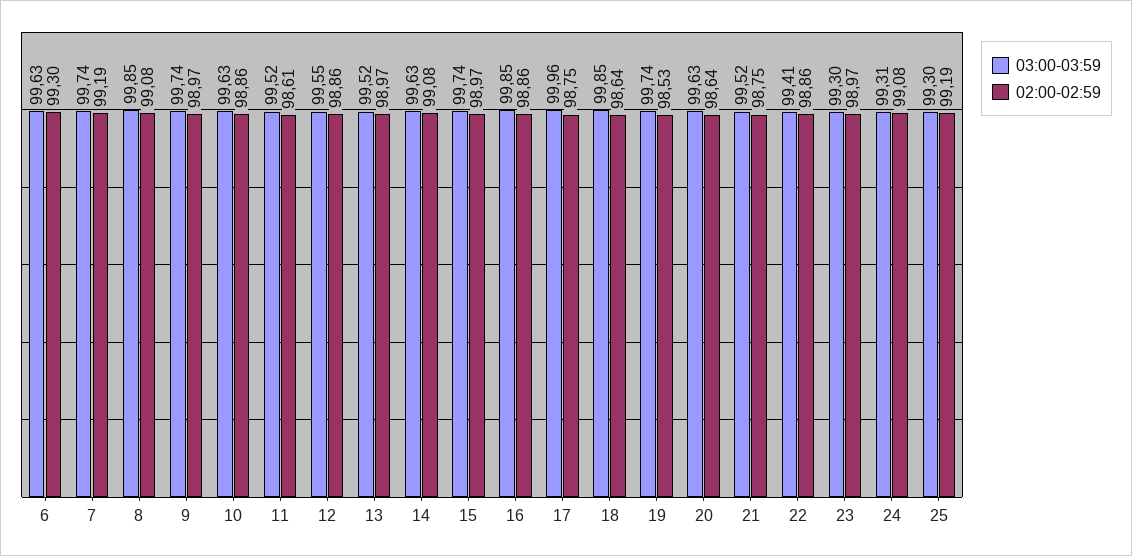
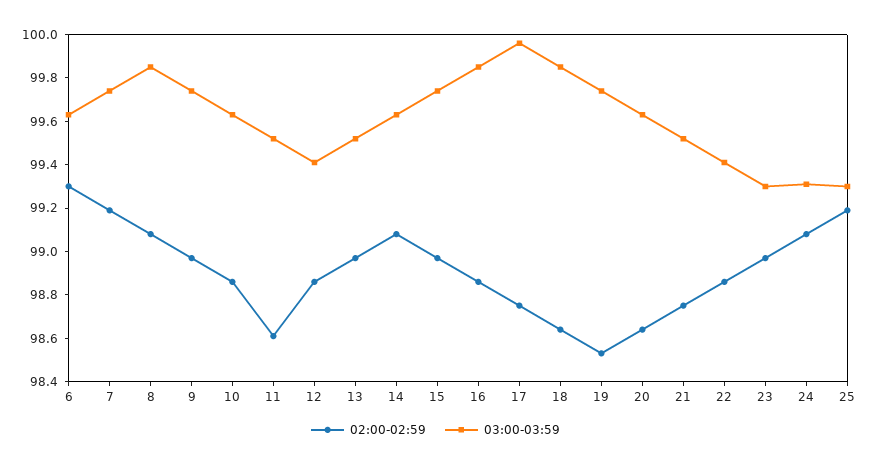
  {
    "03:00-03:59": {
      "6": 99.63,
      "7": 99.74,
      "8": 99.85,
      "9": 99.74,
      "10": 99.63,
      "11": 99.52,
-     "12": 99.55,
+     "12": 99.4,
      "13": 99.52,
      "14": 99.63,
      "15": 99.74,
      "16": 99.85,
      "17": 99.96,
      "18": 99.85,
      "19": 99.74,
      "20": 99.63,
      "21": 99.52,
      "22": 99.41,
      "23": 99.3,
      "24": 99.31,
      "25": 99.3
    },
    "02:00-02:59": {
      "6": 99.3,
      "7": 99.19,
      "8": 99.08,
      "9": 98.97,
      "10": 98.86,
      "11": 98.61,
      "12": 98.86,
      "13": 98.97,
      "14": 99.08,
      "15": 98.97,
      "16": 98.86,
      "17": 98.75,
      "18": 98.64,
      "19": 98.53,
      "20": 98.64,
      "21": 98.75,
      "22": 98.86,
      "23": 98.97,
      "24": 99.08,
      "25": 99.19
    }
  }

